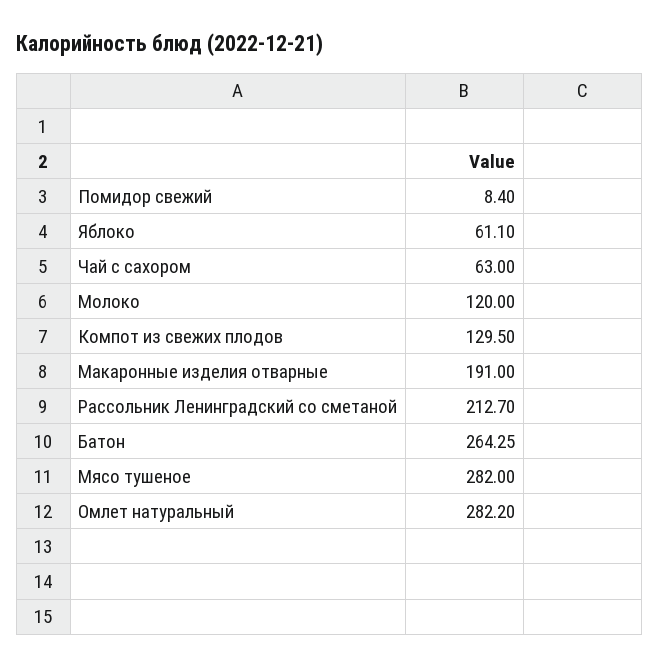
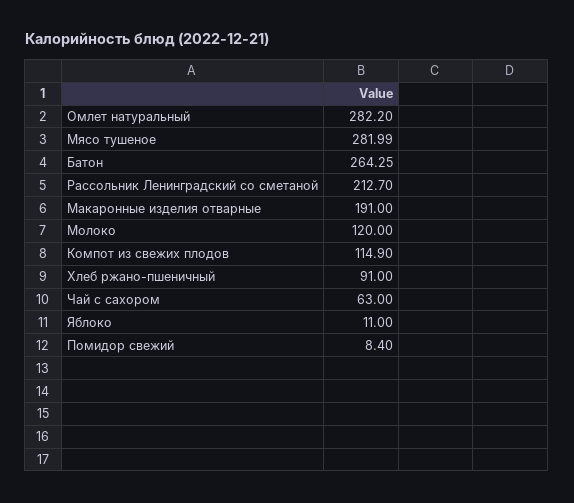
  {
    "Помидор свежий": 8.4,
-   "Яблоко": 61.1,
+   "Яблоко": 11,
    "Чай с сахором": 63,
    "Молоко": 120,
-   "Компот из свежих плодов": 129.5,
+   "Компот из свежих плодов": 114.9,
    "Макаронные изделия отварные": 191,
    "Рассольник Ленинградский со сметаной": 212.7,
    "Батон": 264.25,
-   "Мясо тушеное": 282,
+   "Мясо тушеное": 281.99,
-   "Омлет натуральный": 282.2
+   "Омлет натуральный": 282.2,
+   "Хлеб ржано-пшеничный": 91
  }

